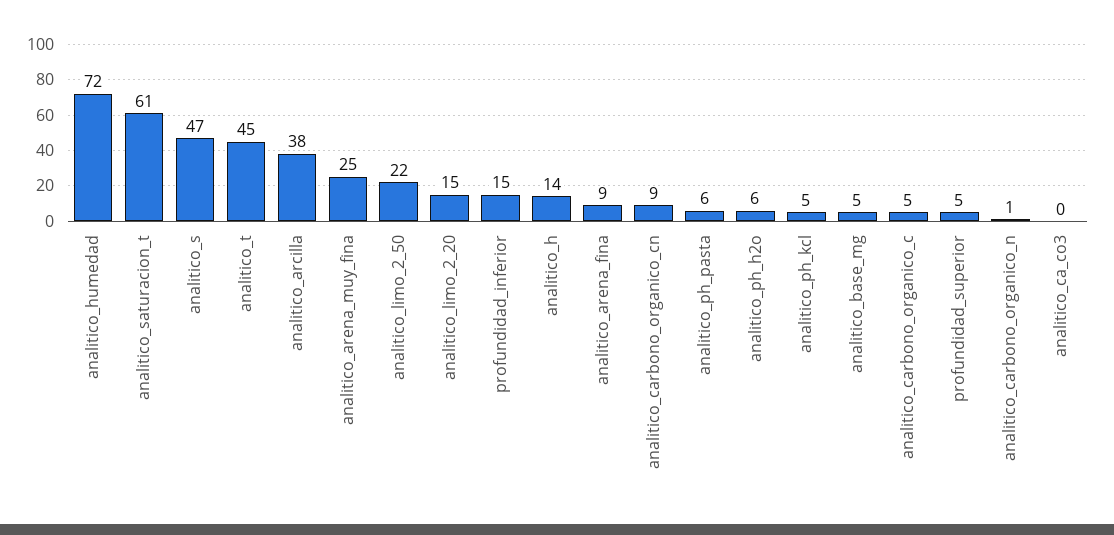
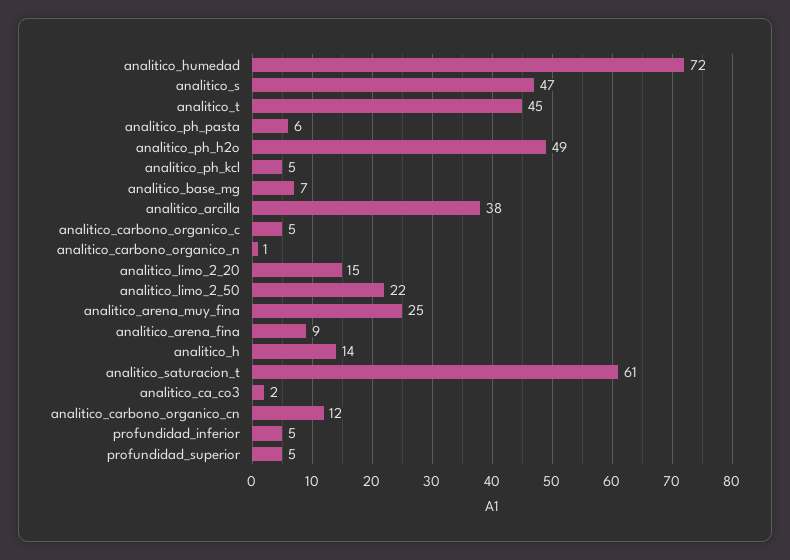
  {
    "analitico_humedad": 72,
    "analitico_saturacion_t": 61,
    "analitico_s": 47,
    "analitico_t": 45,
    "analitico_arcilla": 38,
    "analitico_arena_muy_fina": 25,
    "analitico_limo_2_50": 22,
    "analitico_limo_2_20": 15,
-   "profundidad_inferior": 15,
+   "profundidad_inferior": 5,
    "analitico_h": 14,
    "analitico_arena_fina": 9,
-   "analitico_carbono_organico_cn": 9,
+   "analitico_carbono_organico_cn": 12,
    "analitico_ph_pasta": 6,
-   "analitico_ph_h2o": 6,
+   "analitico_ph_h2o": 49,
    "analitico_ph_kcl": 5,
-   "analitico_base_mg": 5,
+   "analitico_base_mg": 7,
    "analitico_carbono_organico_c": 5,
    "profundidad_superior": 5,
    "analitico_carbono_organico_n": 1,
-   "analitico_ca_co3": 0
+   "analitico_ca_co3": 2
  }

